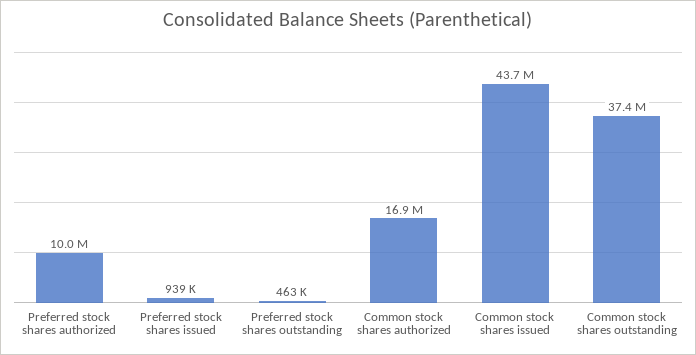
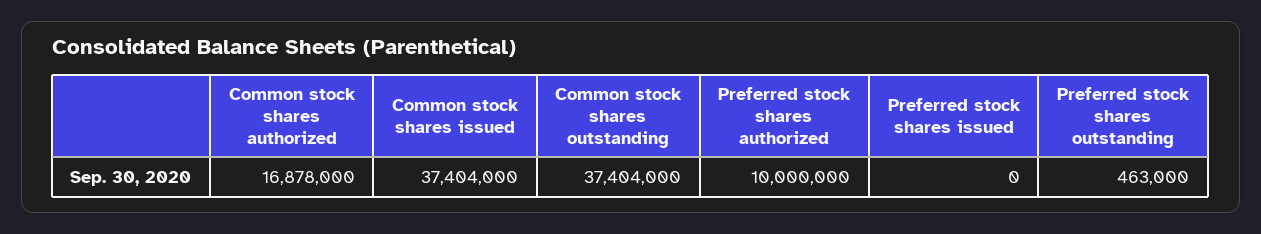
  {
    "Preferred stock shares authorized": 10000000,
-   "Preferred stock shares issued": 939000,
+   "Preferred stock shares issued": 0,
    "Preferred stock shares outstanding": 463000,
    "Common stock shares authorized": 16878000,
-   "Common stock shares issued": 43700000,
+   "Common stock shares issued": 37404000,
    "Common stock shares outstanding": 37404000
  }

